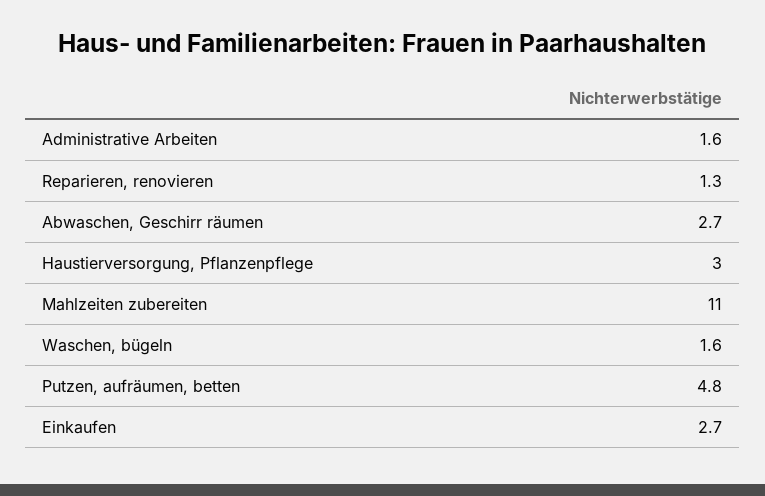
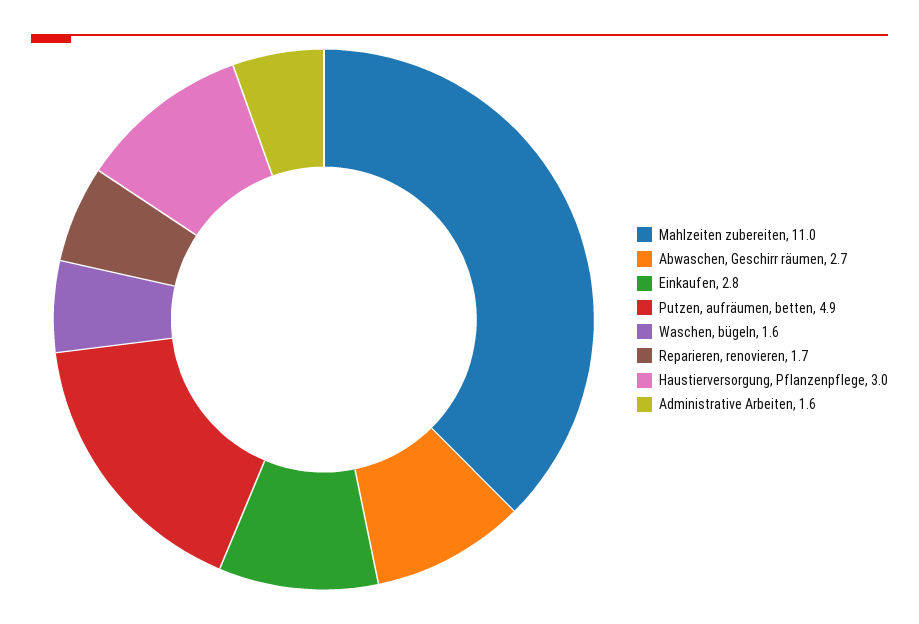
  {
    "Administrative Arbeiten": 1.6,
-   "Reparieren, renovieren": 1.3,
+   "Reparieren, renovieren": 1.7,
    "Abwaschen, Geschirr räumen": 2.7,
    "Haustierversorgung, Pflanzenpflege": 3,
    "Mahlzeiten zubereiten": 11,
    "Waschen, bügeln": 1.6,
-   "Putzen, aufräumen, betten": 4.8,
+   "Putzen, aufräumen, betten": 4.9,
-   "Einkaufen": 2.7
+   "Einkaufen": 2.8
  }

